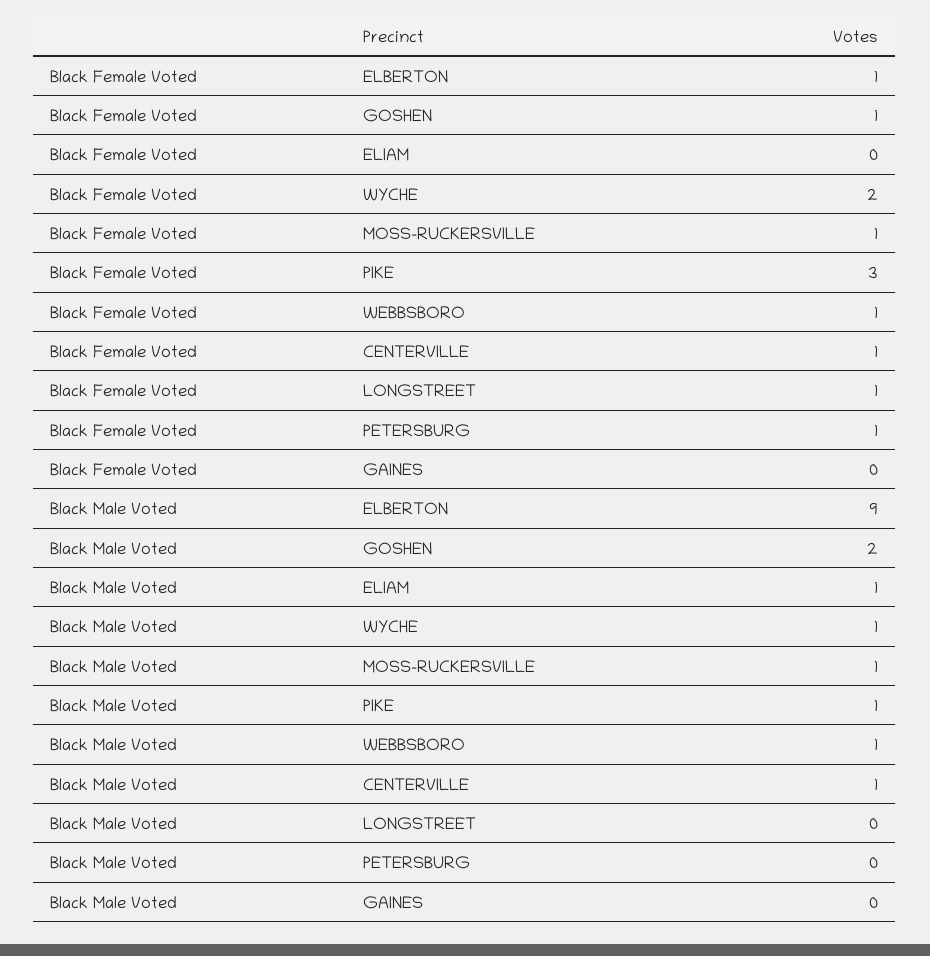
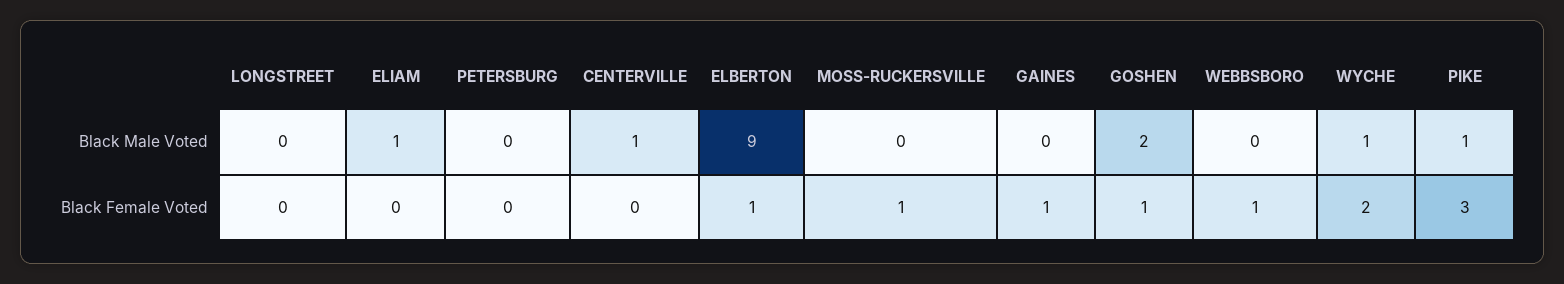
  {
    "Black Female Voted": {
      "ELBERTON": 1,
      "GOSHEN": 1,
      "ELIAM": 0,
      "WYCHE": 2,
      "MOSS-RUCKERSVILLE": 1,
      "PIKE": 3,
      "WEBBSBORO": 1,
-     "CENTERVILLE": 1,
+     "CENTERVILLE": 0,
-     "LONGSTREET": 1,
+     "LONGSTREET": 0,
-     "PETERSBURG": 1,
+     "PETERSBURG": 0,
-     "GAINES": 0
+     "GAINES": 1
    },
    "Black Male Voted": {
      "ELBERTON": 9,
      "GOSHEN": 2,
      "ELIAM": 1,
      "WYCHE": 1,
-     "MOSS-RUCKERSVILLE": 1,
+     "MOSS-RUCKERSVILLE": 0,
      "PIKE": 1,
-     "WEBBSBORO": 1,
+     "WEBBSBORO": 0,
      "CENTERVILLE": 1,
      "LONGSTREET": 0,
      "PETERSBURG": 0,
      "GAINES": 0
    }
  }

